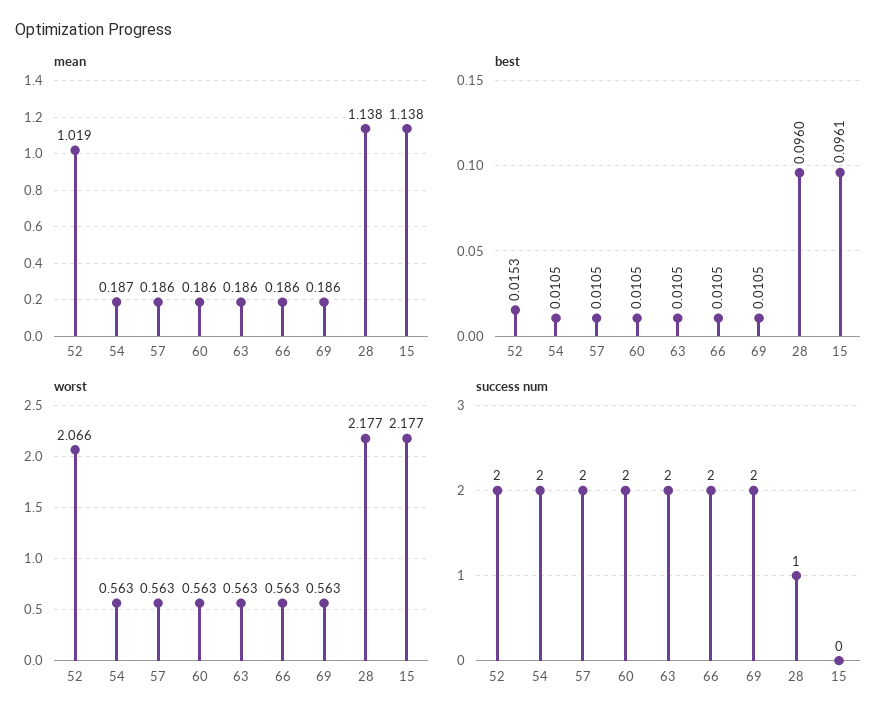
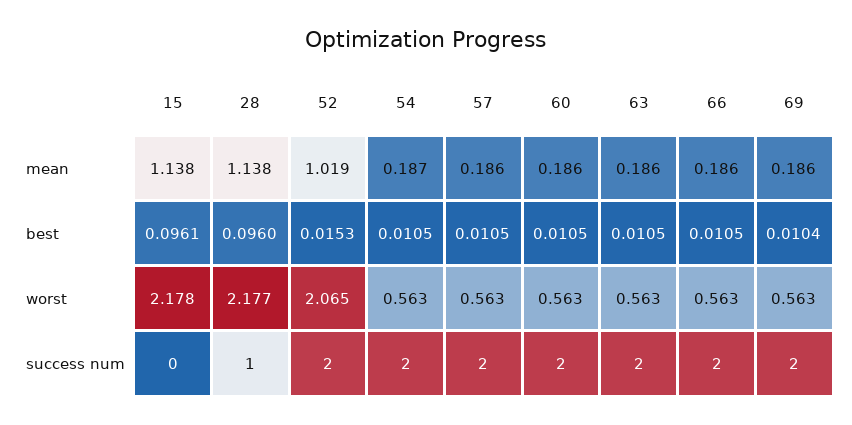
  {
    "mean": {
      "52": 1.019,
      "54": 0.187,
      "57": 0.186,
      "60": 0.186,
      "63": 0.186,
      "66": 0.186,
      "69": 0.186,
      "28": 1.138,
      "15": 1.138
    },
    "best": {
      "52": 0.0153,
      "54": 0.0105,
      "57": 0.0105,
      "60": 0.0105,
      "63": 0.0105,
      "66": 0.0105,
-     "69": 0.0105,
+     "69": 0.0104,
      "28": 0.096,
      "15": 0.0961
    },
    "worst": {
-     "52": 2.066,
+     "52": 2.065,
      "54": 0.563,
      "57": 0.563,
      "60": 0.563,
      "63": 0.563,
      "66": 0.563,
      "69": 0.563,
      "28": 2.177,
-     "15": 2.177
+     "15": 2.178
    },
    "success num": {
      "52": 2,
      "54": 2,
      "57": 2,
      "60": 2,
      "63": 2,
      "66": 2,
      "69": 2,
      "28": 1,
      "15": 0
    }
  }

